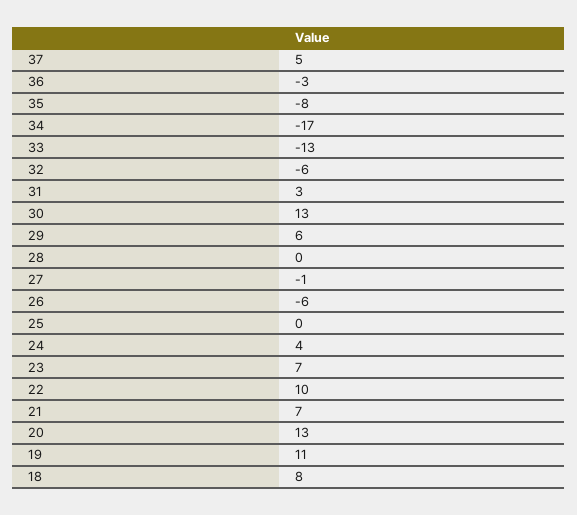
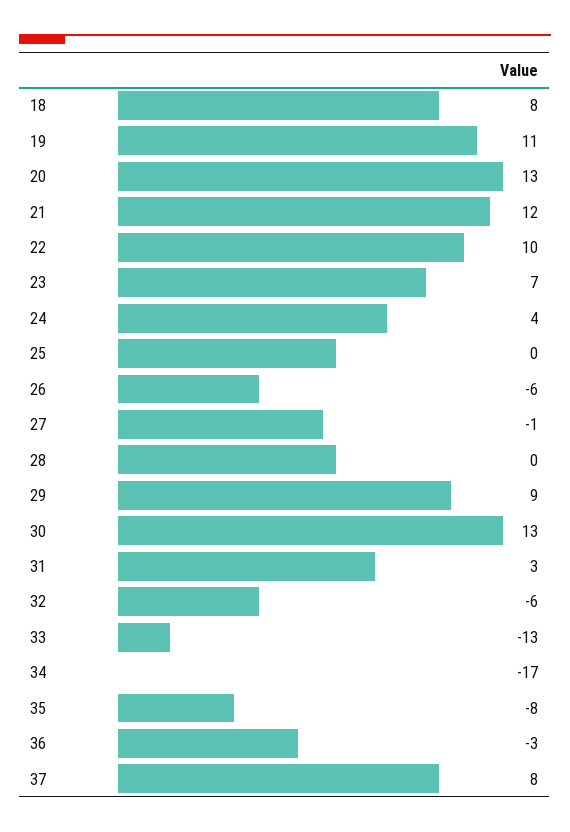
  {
-   "37": 5,
+   "37": 8,
    "36": -3,
    "35": -8,
    "34": -17,
    "33": -13,
    "32": -6,
    "31": 3,
    "30": 13,
-   "29": 6,
+   "29": 9,
    "28": 0,
    "27": -1,
    "26": -6,
    "25": 0,
    "24": 4,
    "23": 7,
    "22": 10,
-   "21": 7,
+   "21": 12,
    "20": 13,
    "19": 11,
    "18": 8
  }

